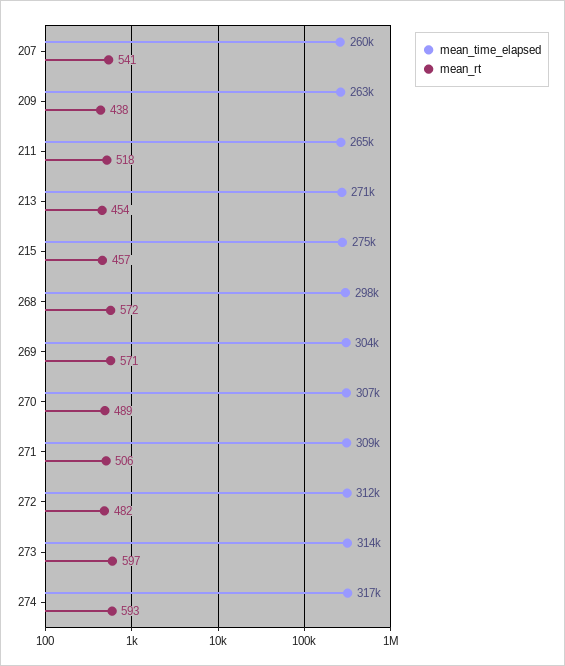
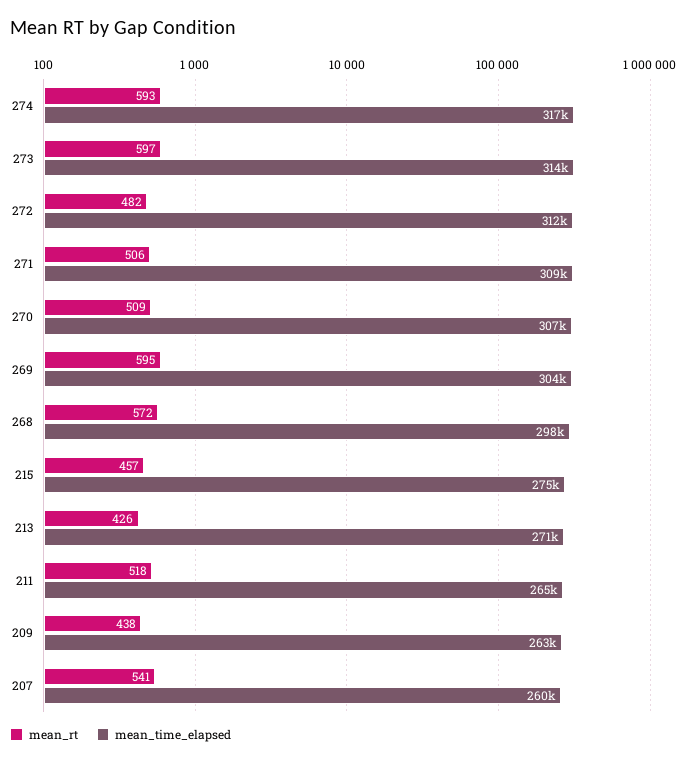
  {
    "mean_time_elapsed": {
      "207": 260000,
      "209": 263000,
      "211": 265000,
      "213": 271000,
      "215": 275000,
      "268": 298000,
      "269": 304000,
      "270": 307000,
      "271": 309000,
      "272": 312000,
      "273": 314000,
      "274": 317000
    },
    "mean_rt": {
      "207": 541,
      "209": 438,
      "211": 518,
-     "213": 454,
+     "213": 426,
      "215": 457,
      "268": 572,
-     "269": 571,
+     "269": 595,
-     "270": 489,
+     "270": 509,
      "271": 506,
      "272": 482,
      "273": 597,
      "274": 593
    }
  }

